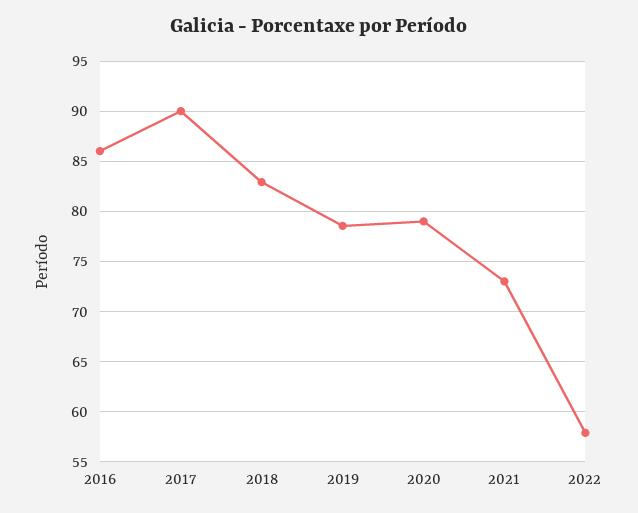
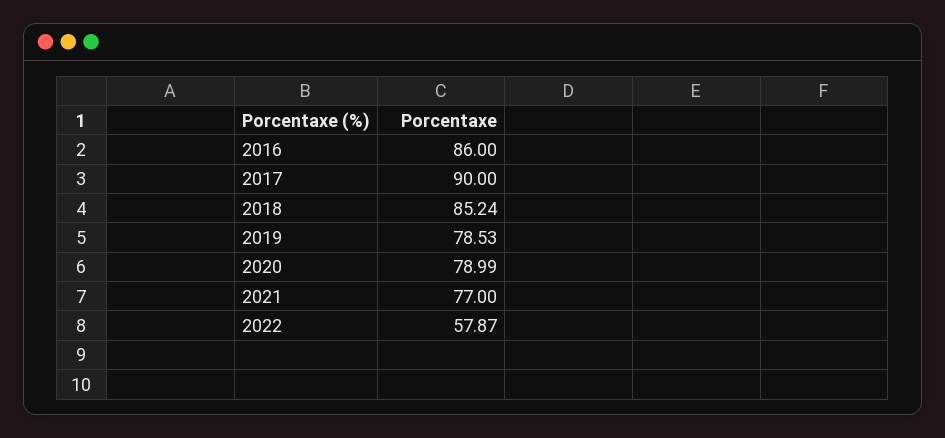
  {
    "2016": 86,
    "2017": 90,
-   "2018": 83,
+   "2018": 85.24,
    "2019": 78.53,
    "2020": 78.99,
-   "2021": 73,
+   "2021": 77,
    "2022": 57.87
  }

